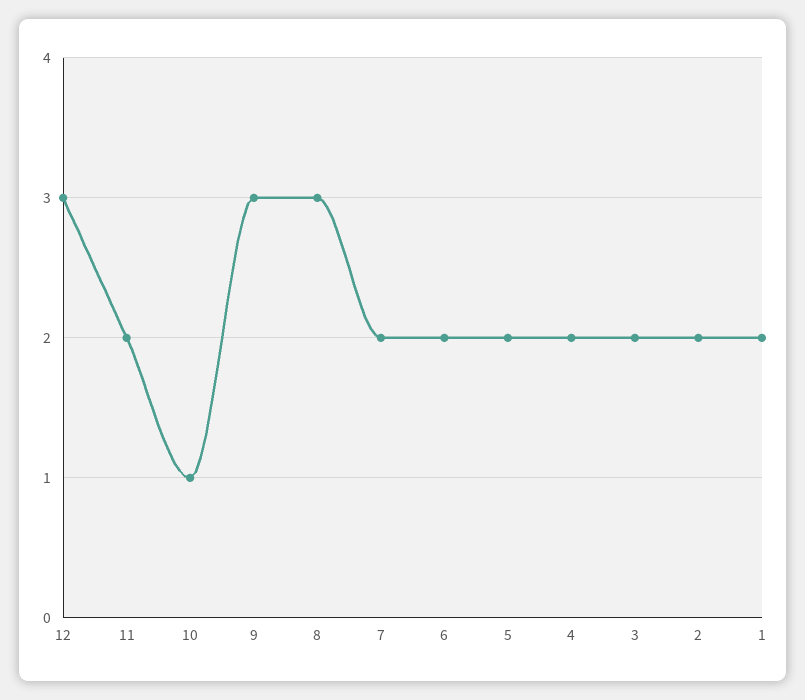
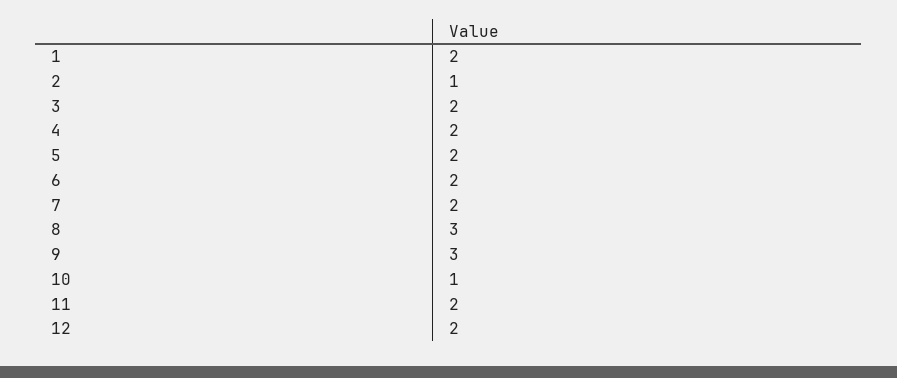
  {
-   "12": 3,
+   "12": 2,
    "11": 2,
    "10": 1,
    "9": 3,
    "8": 3,
    "7": 2,
    "6": 2,
    "5": 2,
    "4": 2,
    "3": 2,
-   "2": 2,
+   "2": 1,
    "1": 2
  }

